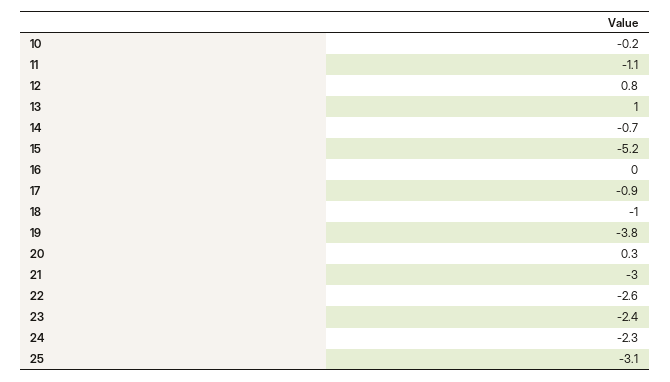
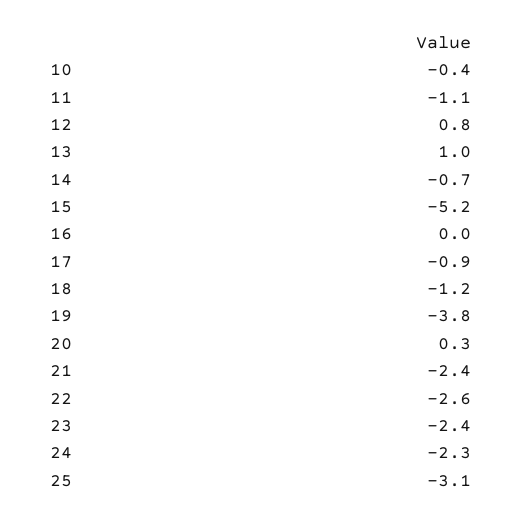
  {
-   "10": -0.2,
+   "10": -0.4,
    "11": -1.1,
    "12": 0.8,
    "13": 1,
    "14": -0.7,
    "15": -5.2,
    "16": 0,
    "17": -0.9,
-   "18": -1,
+   "18": -1.2,
    "19": -3.8,
    "20": 0.3,
-   "21": -3,
+   "21": -2.4,
    "22": -2.6,
    "23": -2.4,
    "24": -2.3,
    "25": -3.1
  }

